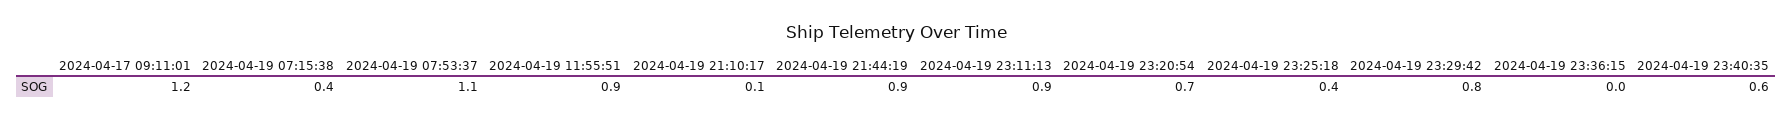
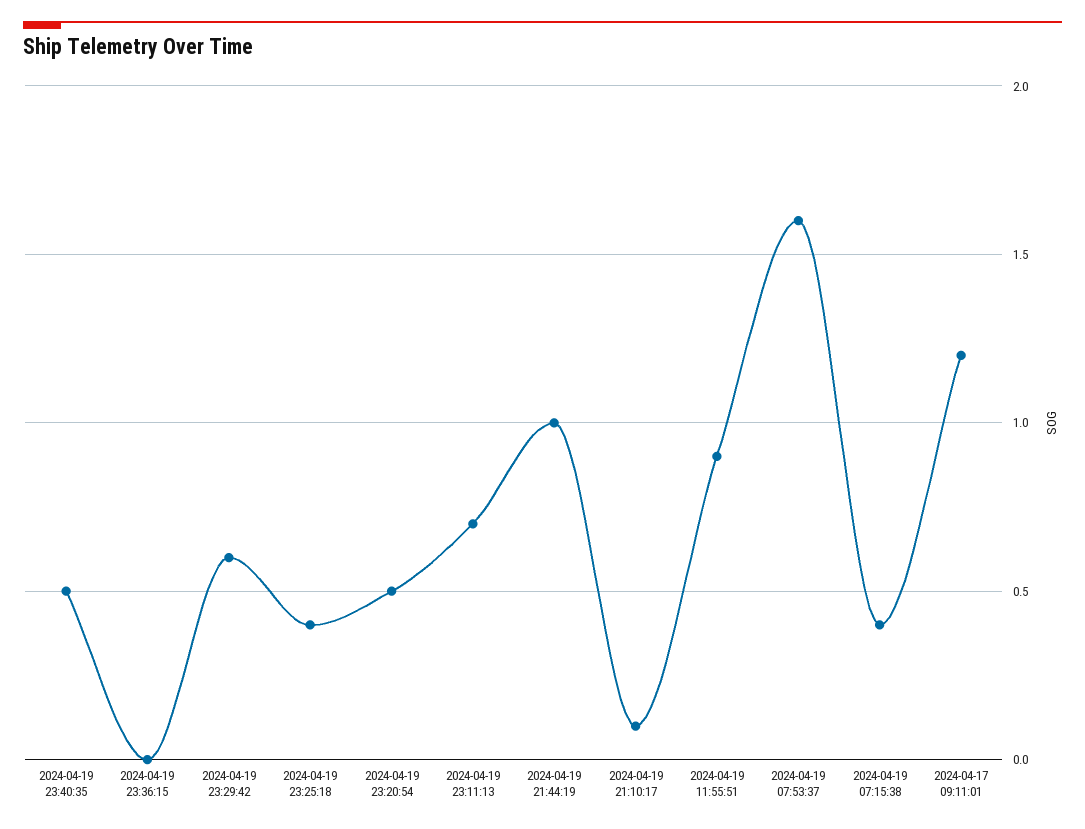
  {
    "2024-04-17 09:11:01": 1.2,
    "2024-04-19 07:15:38": 0.4,
-   "2024-04-19 07:53:37": 1.1,
+   "2024-04-19 07:53:37": 1.6,
    "2024-04-19 11:55:51": 0.9,
    "2024-04-19 21:10:17": 0.1,
-   "2024-04-19 21:44:19": 0.9,
+   "2024-04-19 21:44:19": 1,
-   "2024-04-19 23:11:13": 0.9,
+   "2024-04-19 23:11:13": 0.7,
-   "2024-04-19 23:20:54": 0.7,
+   "2024-04-19 23:20:54": 0.5,
    "2024-04-19 23:25:18": 0.4,
-   "2024-04-19 23:29:42": 0.8,
+   "2024-04-19 23:29:42": 0.6,
    "2024-04-19 23:36:15": 0,
-   "2024-04-19 23:40:35": 0.6
+   "2024-04-19 23:40:35": 0.5
  }

